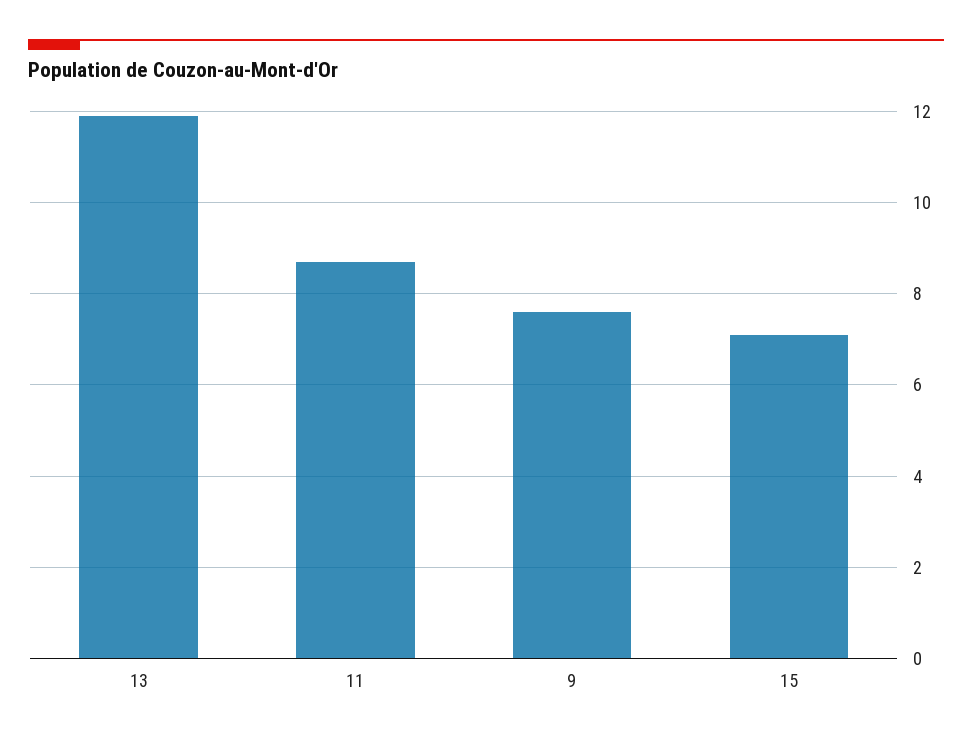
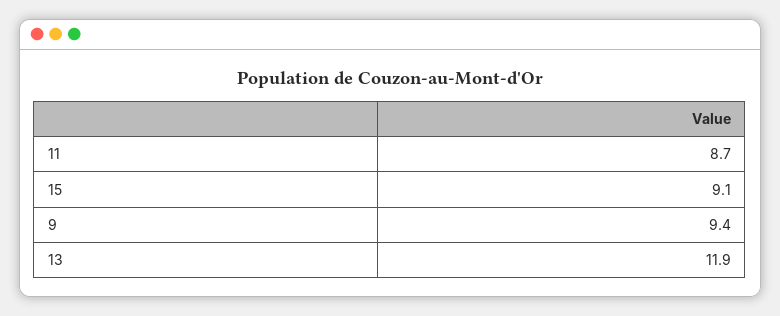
  {
    "13": 11.9,
    "11": 8.7,
-   "9": 7.5,
+   "9": 9.4,
-   "15": 7
+   "15": 9.1
  }

